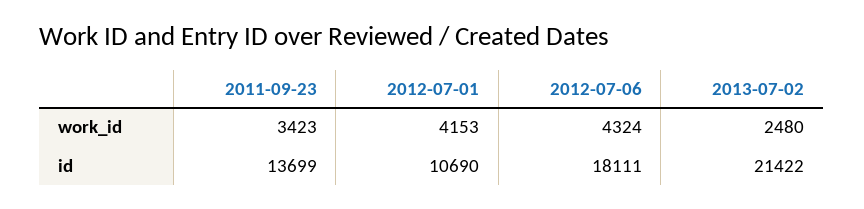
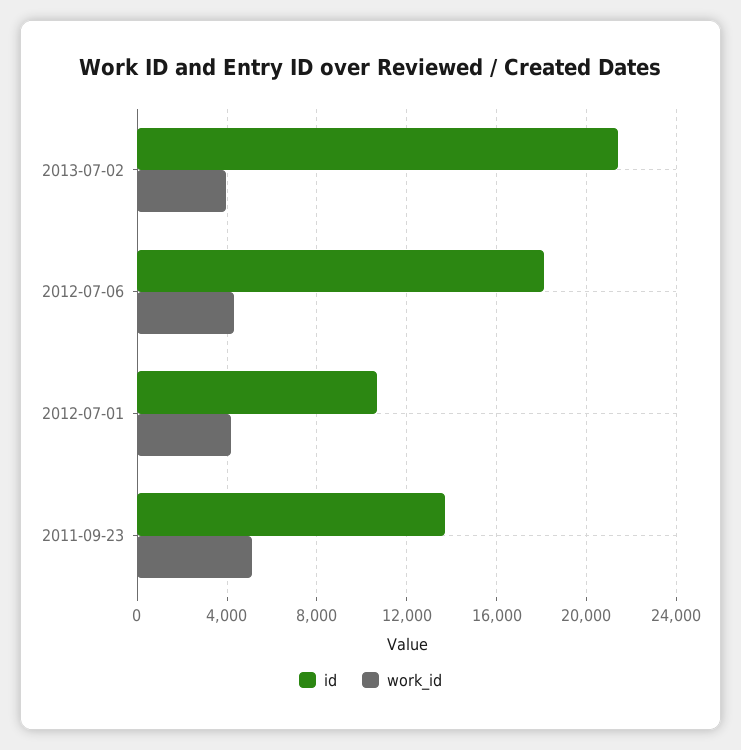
  {
    "work_id": {
-     "2011-09-23": 3423,
+     "2011-09-23": 5000,
      "2012-07-01": 4153,
      "2012-07-06": 4324,
-     "2013-07-02": 2480
+     "2013-07-02": 4000
    },
    "id": {
      "2011-09-23": 13699,
      "2012-07-01": 10690,
      "2012-07-06": 18111,
      "2013-07-02": 21422
    }
  }

